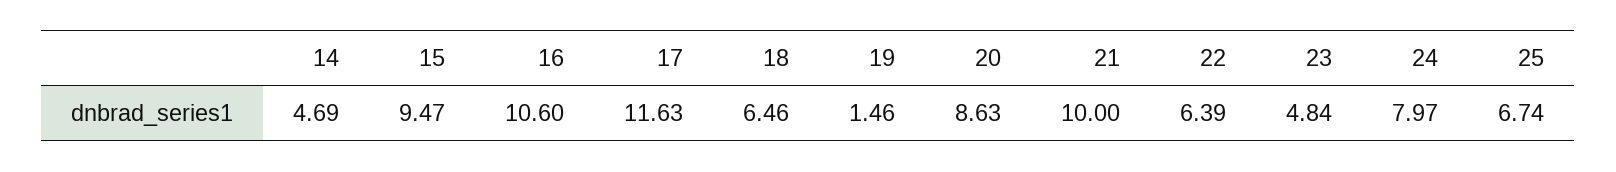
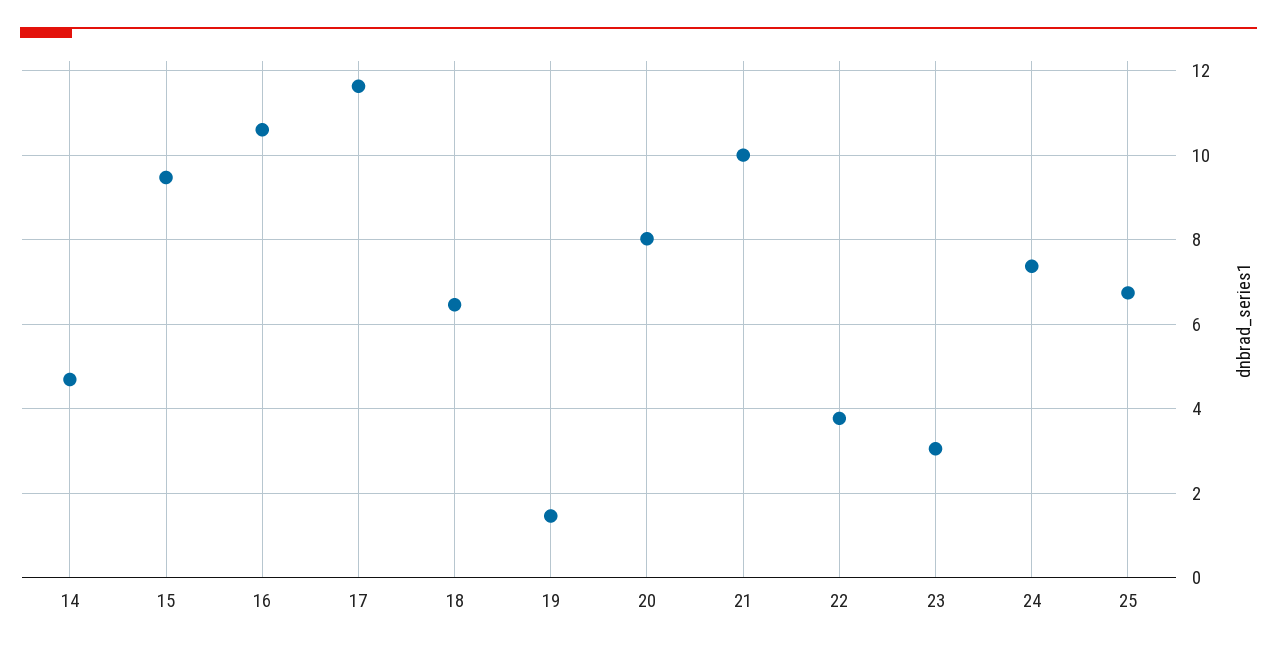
  {
    "14": 4.69,
    "15": 9.47,
    "16": 10.6,
    "17": 11.63,
    "18": 6.46,
    "19": 1.46,
-   "20": 8.63,
+   "20": 8,
    "21": 10,
-   "22": 6.39,
+   "22": 3.8,
-   "23": 4.84,
+   "23": 3,
-   "24": 7.97,
+   "24": 7.4,
    "25": 6.74
  }

